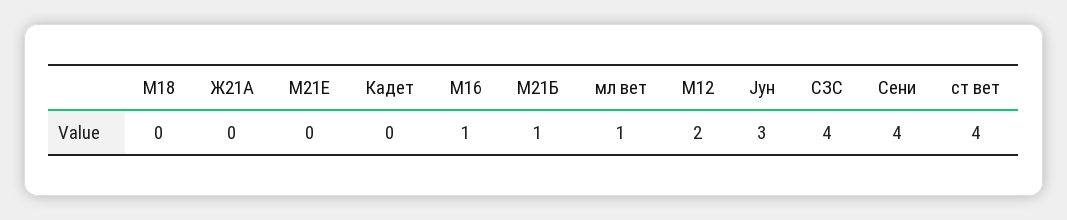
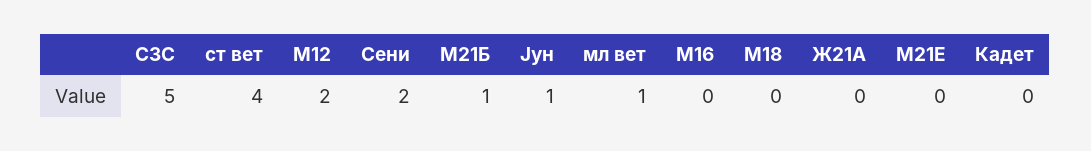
  {
    "М18": 0,
    "Ж21А": 0,
    "М21Е": 0,
    "Кадет": 0,
-   "М16": 1,
+   "М16": 0,
    "М21Б": 1,
    "мл вет": 1,
    "М12": 2,
-   "Јун": 3,
+   "Јун": 1,
-   "СЗС": 4,
+   "СЗС": 5,
-   "Сени": 4,
+   "Сени": 2,
    "ст вет": 4
  }

